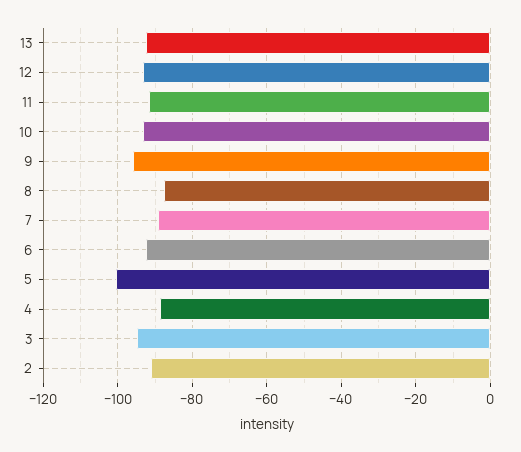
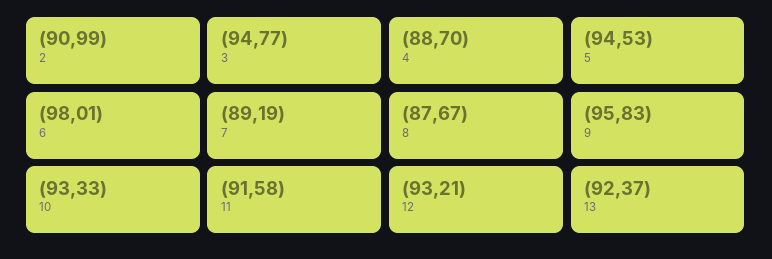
  {
    "13": -92.37,
    "12": -93.21,
    "11": -91.58,
    "10": -93.33,
    "9": -95.83,
    "8": -87.67,
    "7": -89.19,
-   "6": -92,
+   "6": -98.01,
-   "5": -100,
+   "5": -94.53,
    "4": -88.7,
    "3": -94.77,
    "2": -90.99
  }

